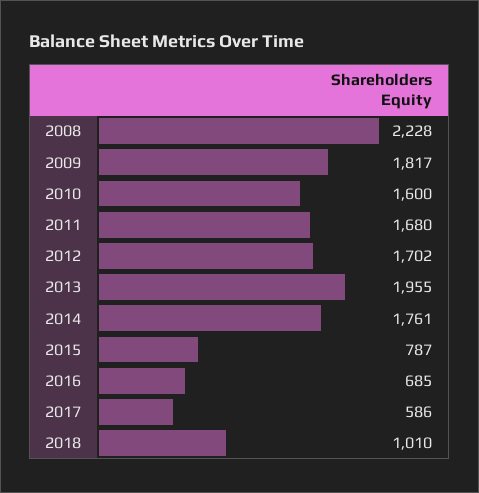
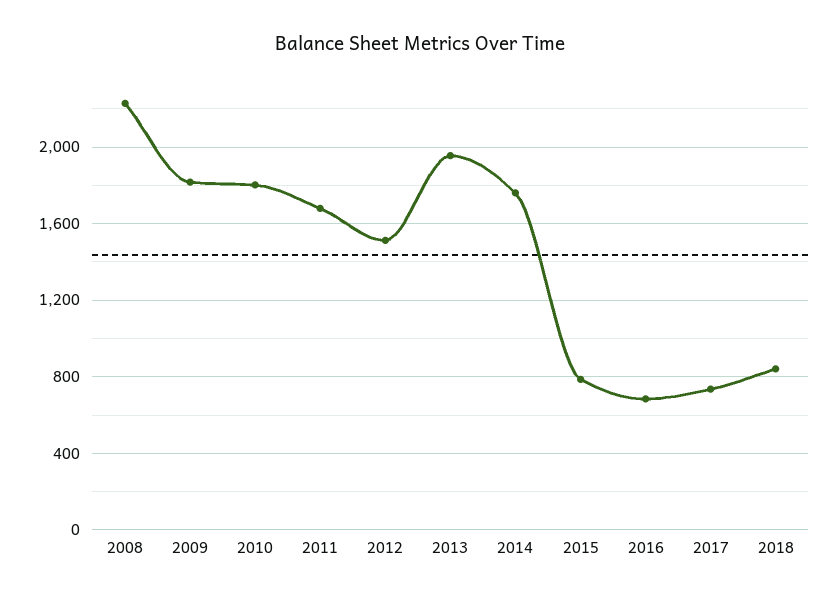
  {
    "2008": 2228,
    "2009": 1817,
-   "2010": 1600,
+   "2010": 1800,
    "2011": 1680,
-   "2012": 1702,
+   "2012": 1500,
    "2013": 1955,
    "2014": 1761,
    "2015": 787,
    "2016": 685,
-   "2017": 586,
+   "2017": 750,
-   "2018": 1010
+   "2018": 850
  }

